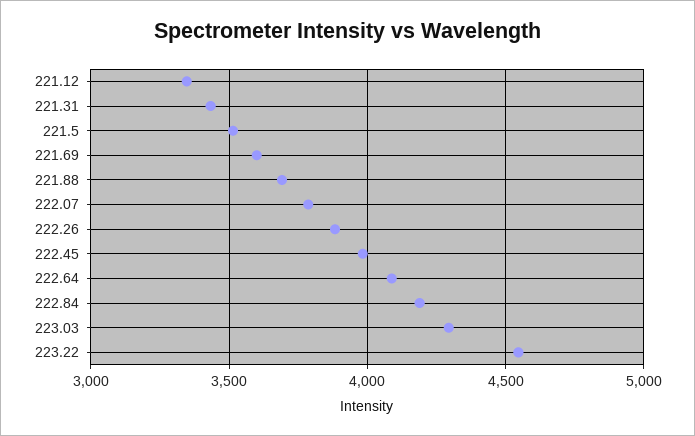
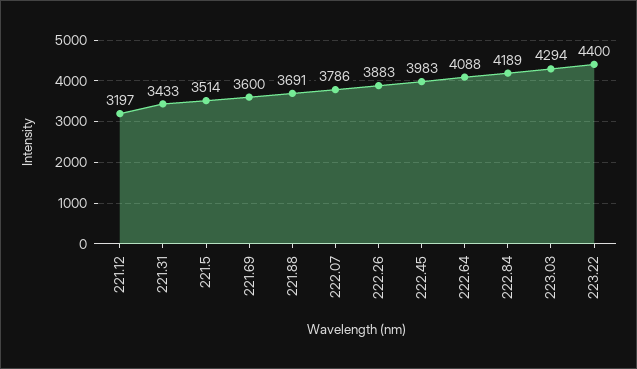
  {
-   "221.12": 3350,
+   "221.12": 3197,
    "221.31": 3433,
    "221.5": 3514,
    "221.69": 3600,
    "221.88": 3691,
    "222.07": 3786,
    "222.26": 3883,
    "222.45": 3983,
    "222.64": 4088,
    "222.84": 4189,
    "223.03": 4294,
-   "223.22": 4550
+   "223.22": 4400
  }

